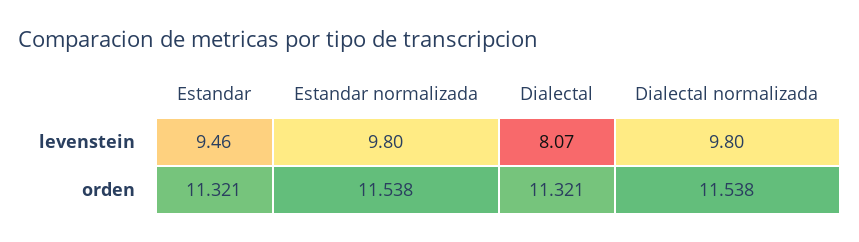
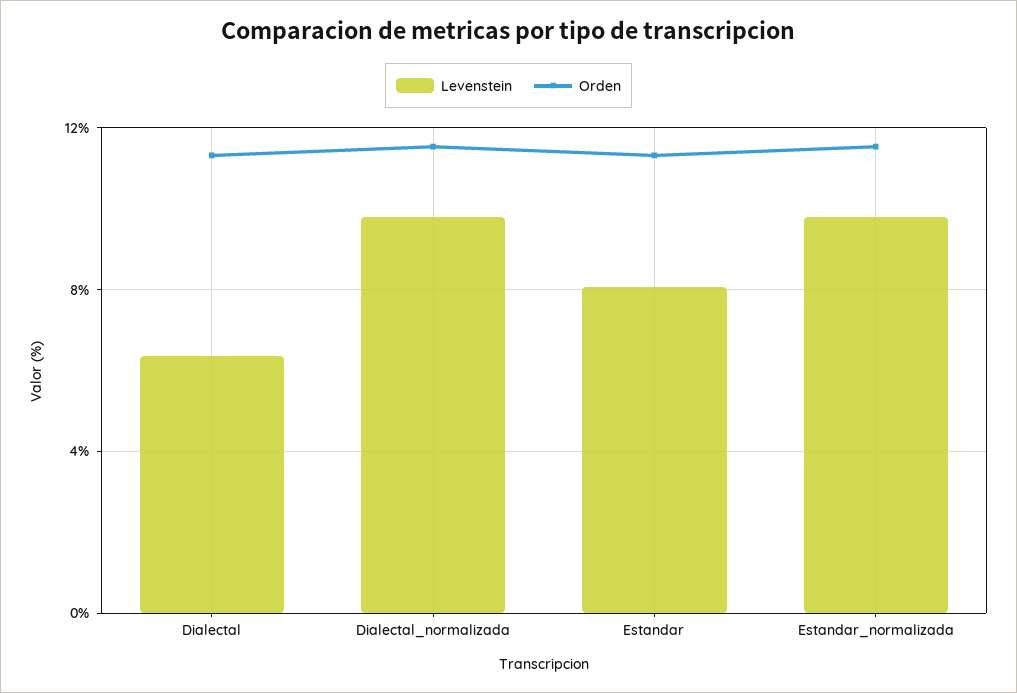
  {
    "levenstein": {
-     "Estandar": 9.46,
+     "Estandar": 8,
      "Estandar normalizada": 9.8,
-     "Dialectal": 8.07,
+     "Dialectal": 6.5,
      "Dialectal normalizada": 9.8
    },
    "orden": {
      "Estandar": 11.321,
      "Estandar normalizada": 11.538,
      "Dialectal": 11.321,
      "Dialectal normalizada": 11.538
    }
  }

